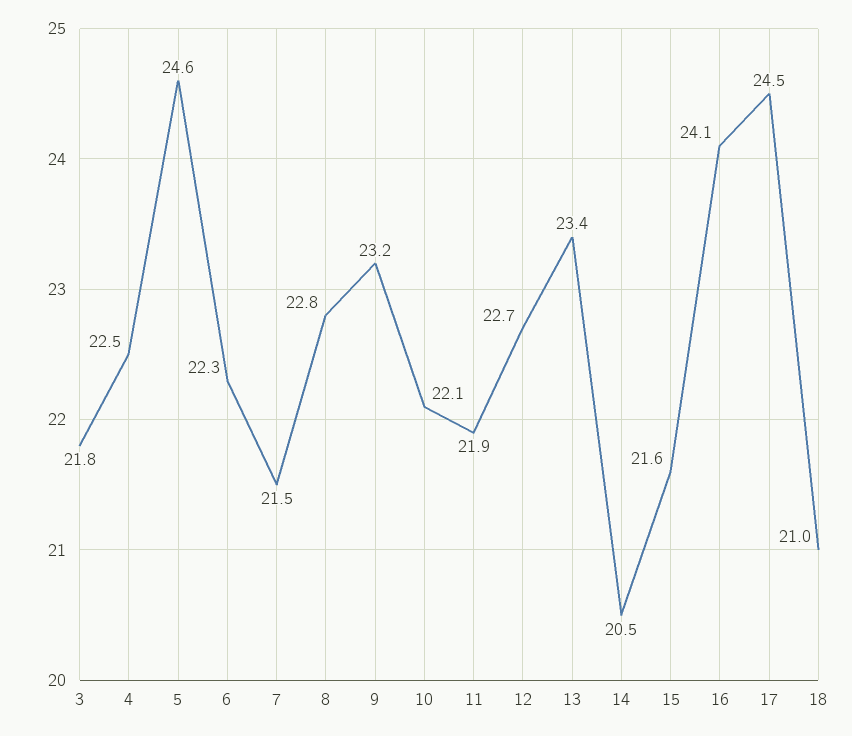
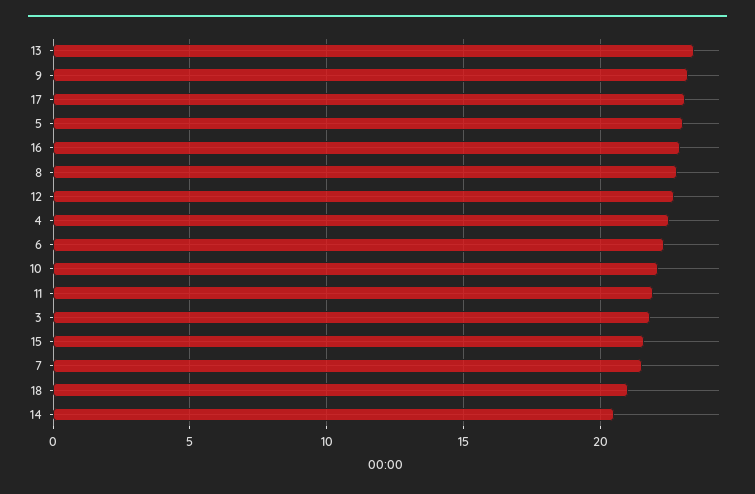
  {
    "3": 21.8,
    "4": 22.5,
-   "5": 24.6,
+   "5": 23,
    "6": 22.3,
    "7": 21.5,
    "8": 22.8,
    "9": 23.2,
    "10": 22.1,
    "11": 21.9,
    "12": 22.7,
    "13": 23.4,
    "14": 20.5,
    "15": 21.6,
-   "16": 24.1,
+   "16": 23,
-   "17": 24.5,
+   "17": 23,
    "18": 21
  }

